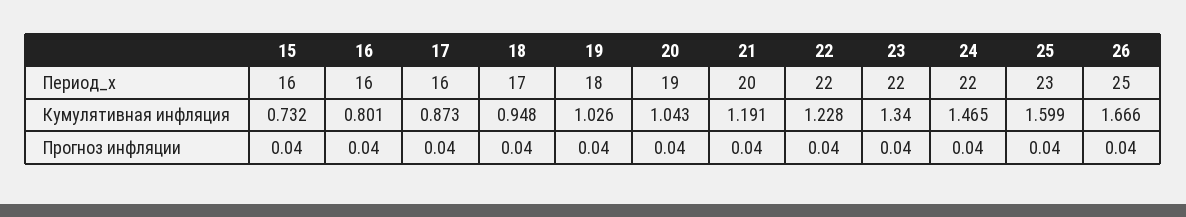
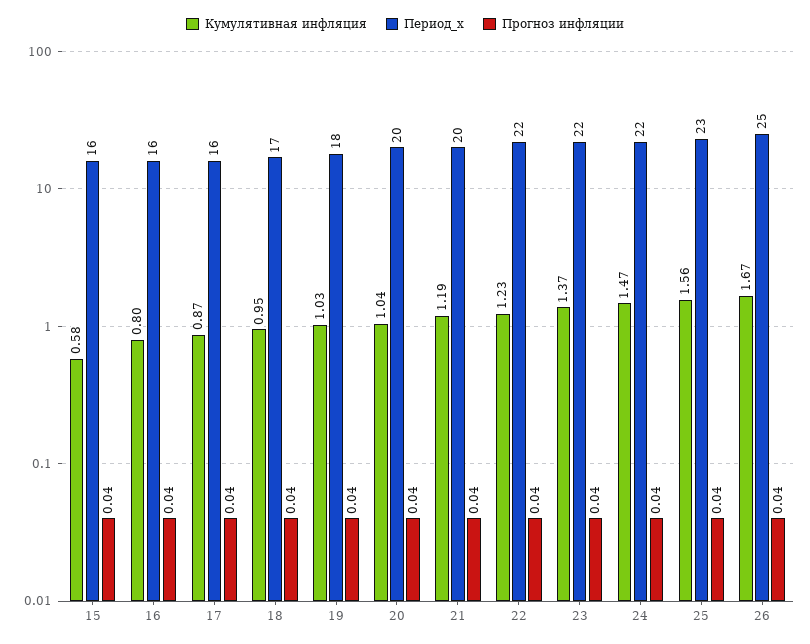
  {
    "Период_x": {
      "15": 16,
      "16": 16,
      "17": 16,
      "18": 17,
      "19": 18,
-     "20": 19,
+     "20": 20,
      "21": 20,
      "22": 22,
      "23": 22,
      "24": 22,
      "25": 23,
      "26": 25
    },
    "Кумулятивная инфляция": {
-     "15": 0.732,
+     "15": 0.58,
      "16": 0.801,
      "17": 0.873,
      "18": 0.948,
      "19": 1.026,
      "20": 1.043,
      "21": 1.191,
      "22": 1.228,
-     "23": 1.34,
+     "23": 1.37,
      "24": 1.465,
-     "25": 1.599,
+     "25": 1.56,
      "26": 1.666
    },
    "Прогноз инфляции": {
      "15": 0.04,
      "16": 0.04,
      "17": 0.04,
      "18": 0.04,
      "19": 0.04,
      "20": 0.04,
      "21": 0.04,
      "22": 0.04,
      "23": 0.04,
      "24": 0.04,
      "25": 0.04,
      "26": 0.04
    }
  }

